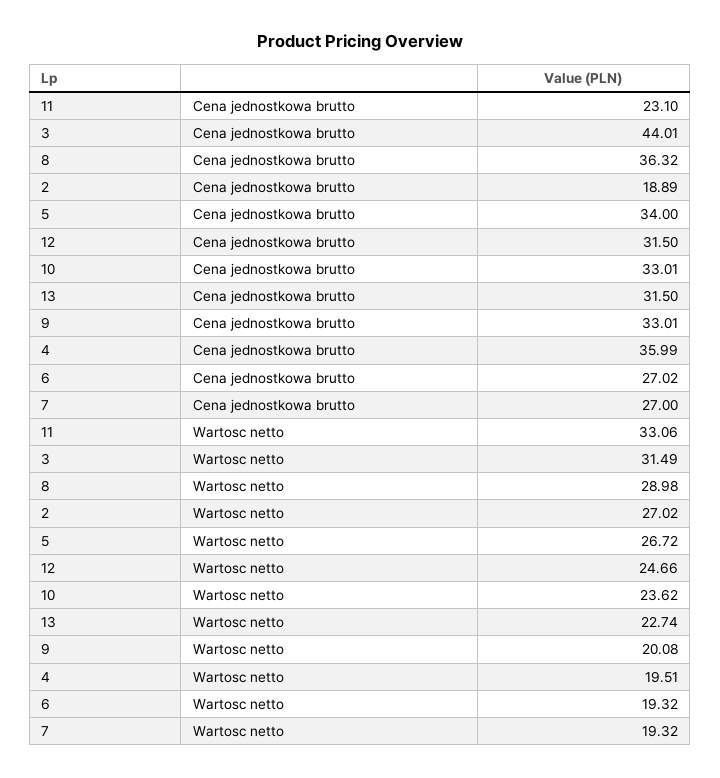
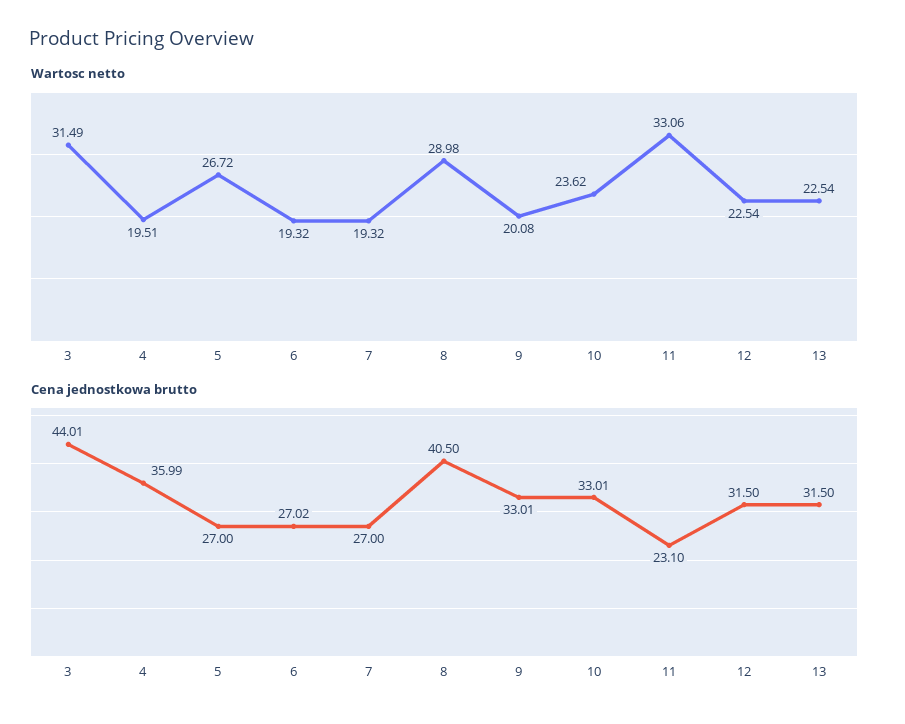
  {
    "Cena jednostkowa brutto": {
      "11": 23.1,
      "3": 44.01,
-     "8": 36.32,
+     "8": 40.5,
-     "2": 18.89,
-     "5": 34,
+     "5": 27,
      "12": 31.5,
      "10": 33.01,
      "13": 31.5,
      "9": 33.01,
      "4": 35.99,
      "6": 27.02,
      "7": 27
    },
    "Wartosc netto": {
      "11": 33.06,
      "3": 31.49,
      "8": 28.98,
-     "2": 27.02,
      "5": 26.72,
-     "12": 24.66,
+     "12": 22.54,
      "10": 23.62,
-     "13": 22.74,
+     "13": 22.54,
      "9": 20.08,
      "4": 19.51,
      "6": 19.32,
      "7": 19.32
    }
  }

